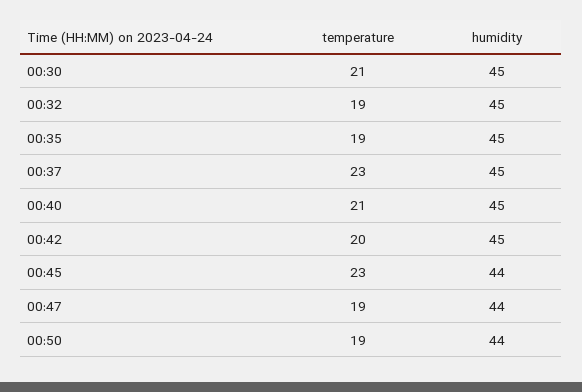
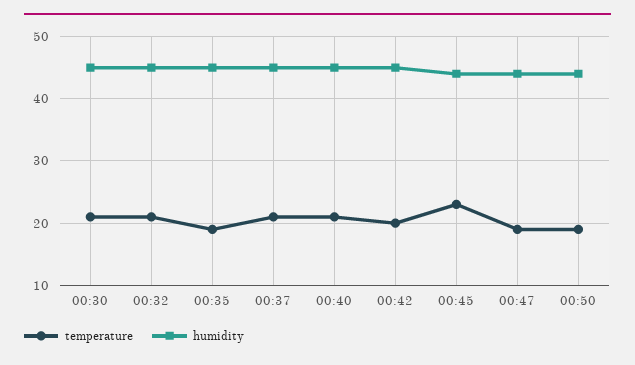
  {
    "temperature": {
      "00:30": 21,
-     "00:32": 19,
+     "00:32": 21,
      "00:35": 19,
-     "00:37": 23,
+     "00:37": 21,
      "00:40": 21,
      "00:42": 20,
      "00:45": 23,
      "00:47": 19,
      "00:50": 19
    },
    "humidity": {
      "00:30": 45,
      "00:32": 45,
      "00:35": 45,
      "00:37": 45,
      "00:40": 45,
      "00:42": 45,
      "00:45": 44,
      "00:47": 44,
      "00:50": 44
    }
  }

